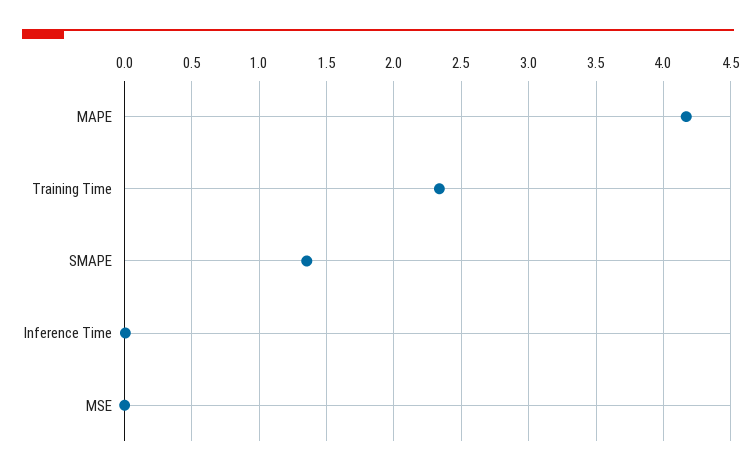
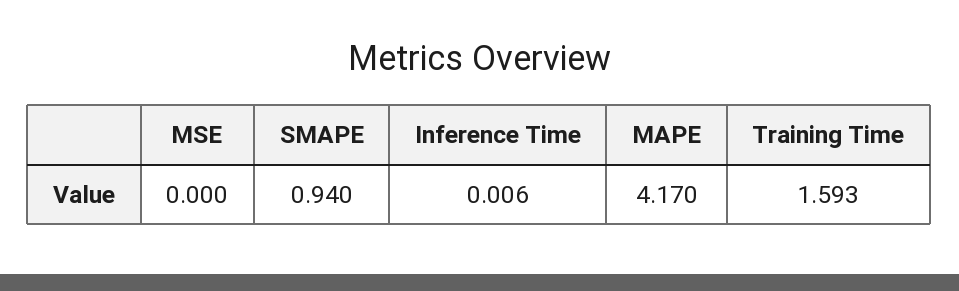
  {
    "MAPE": 4.17,
-   "Training Time": 2.35,
+   "Training Time": 1.593,
-   "SMAPE": 1.35,
+   "SMAPE": 0.94,
    "Inference Time": 0.006,
    "MSE": 0
  }

